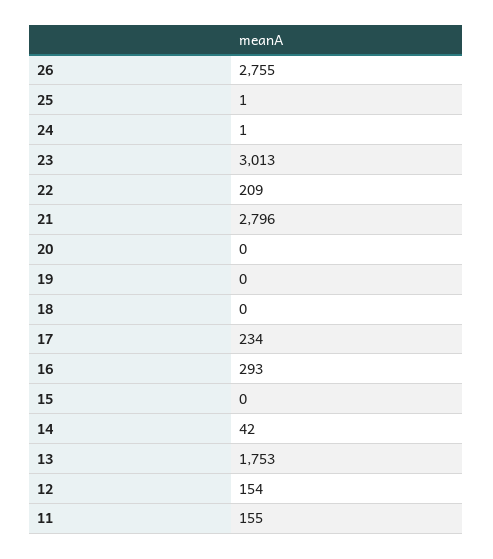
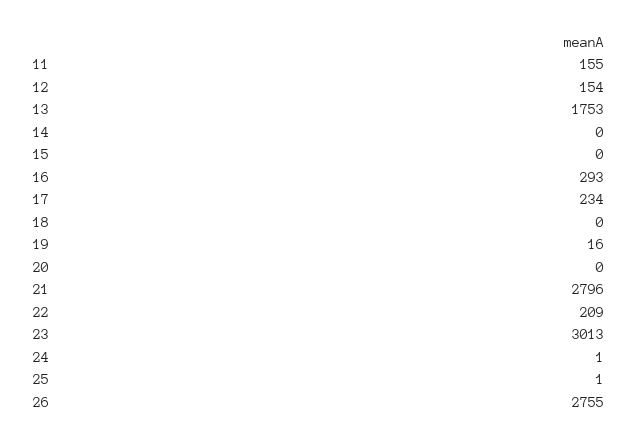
  {
    "26": 2755,
    "25": 1,
    "24": 1,
    "23": 3013,
    "22": 209,
    "21": 2796,
    "20": 0,
-   "19": 0,
+   "19": 16,
    "18": 0,
    "17": 234,
    "16": 293,
    "15": 0,
-   "14": 42,
+   "14": 0,
    "13": 1753,
    "12": 154,
    "11": 155
  }

